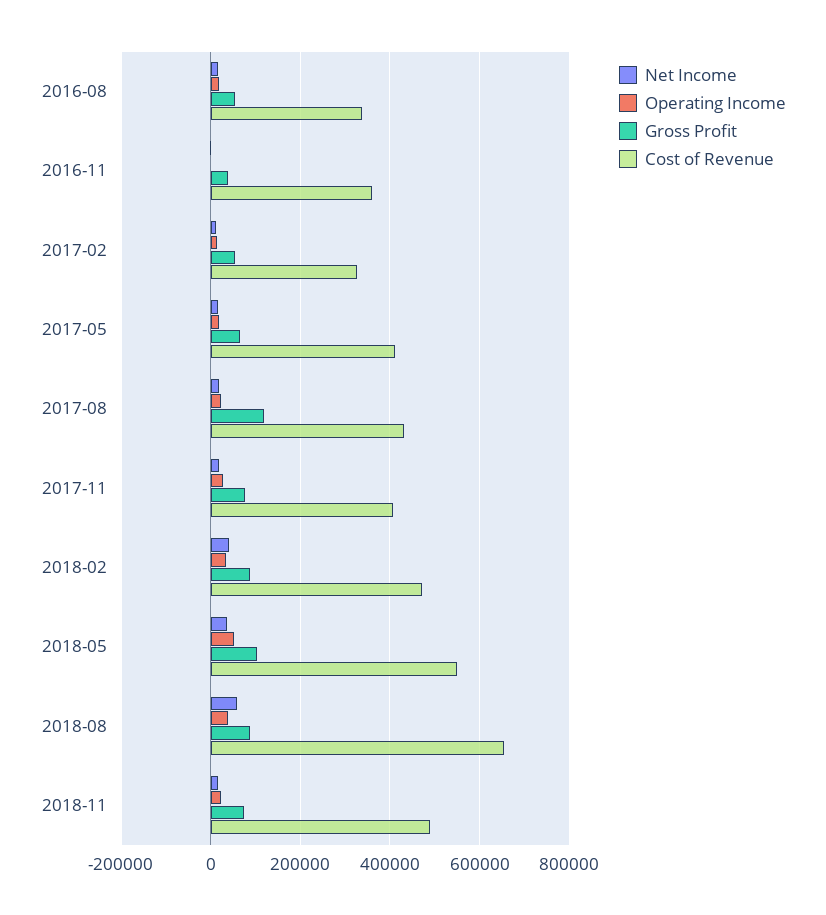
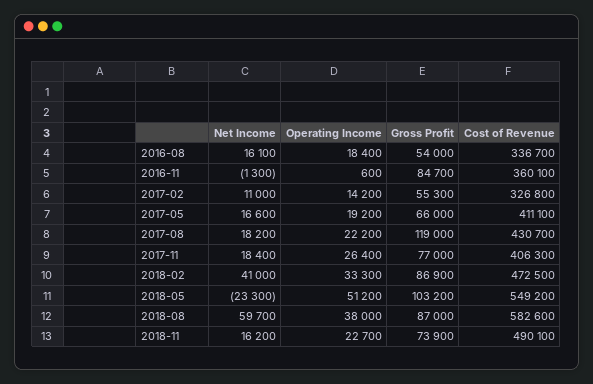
  {
    "Net Income": {
      "2016-08": 16100,
      "2016-11": -1300,
      "2017-02": 11000,
      "2017-05": 16600,
      "2017-08": 18200,
      "2017-11": 18400,
      "2018-02": 41000,
-     "2018-05": 40000,
+     "2018-05": -23300,
      "2018-08": 59700,
      "2018-11": 16200
    },
    "Operating Income": {
      "2016-08": 18400,
      "2016-11": 600,
      "2017-02": 14200,
      "2017-05": 19200,
      "2017-08": 22200,
      "2017-11": 26400,
      "2018-02": 33300,
      "2018-05": 51200,
      "2018-08": 38000,
      "2018-11": 22700
    },
    "Gross Profit": {
      "2016-08": 54000,
-     "2016-11": 40000,
+     "2016-11": 84700,
      "2017-02": 55300,
      "2017-05": 66000,
      "2017-08": 119000,
      "2017-11": 77000,
      "2018-02": 86900,
      "2018-05": 103200,
      "2018-08": 87000,
      "2018-11": 73900
    },
    "Cost of Revenue": {
      "2016-08": 336700,
      "2016-11": 360100,
      "2017-02": 326800,
      "2017-05": 411100,
      "2017-08": 430700,
      "2017-11": 406300,
      "2018-02": 472500,
      "2018-05": 549200,
-     "2018-08": 660000,
+     "2018-08": 582600,
      "2018-11": 490100
    }
  }

